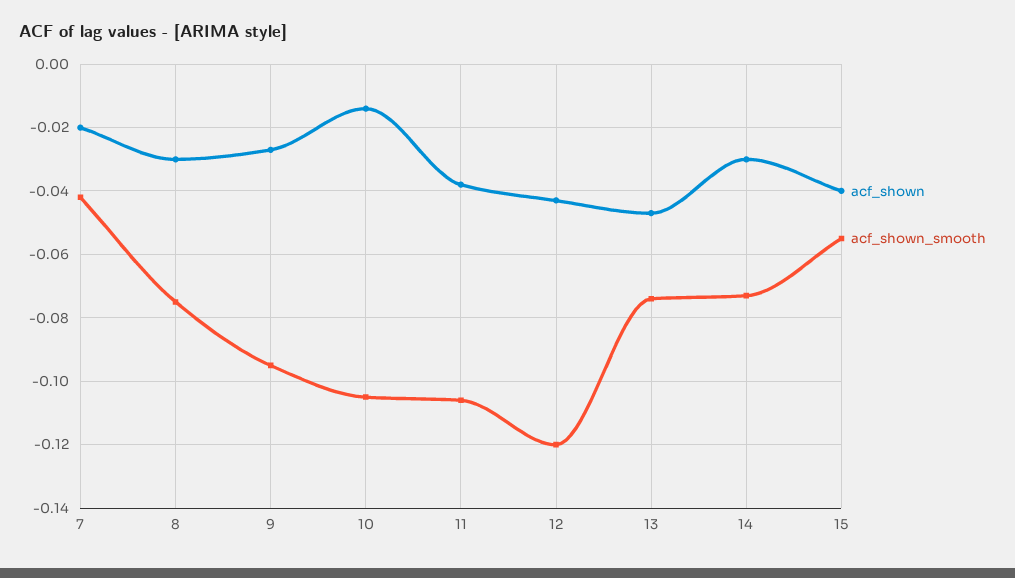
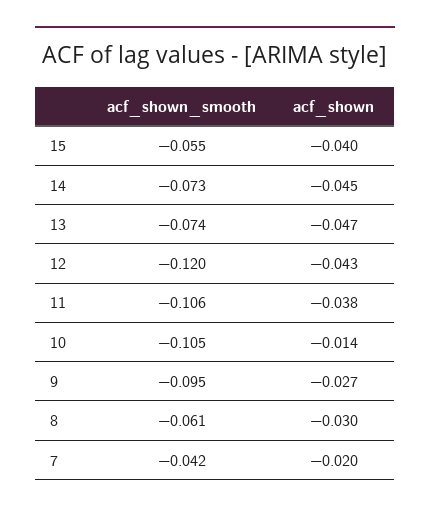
  {
    "acf_shown": {
      "7": -0.02,
      "8": -0.03,
      "9": -0.027,
      "10": -0.014,
      "11": -0.038,
      "12": -0.043,
      "13": -0.047,
-     "14": -0.03,
+     "14": -0.045,
      "15": -0.04
    },
    "acf_shown_smooth": {
      "7": -0.042,
-     "8": -0.075,
+     "8": -0.061,
      "9": -0.095,
      "10": -0.105,
      "11": -0.106,
      "12": -0.12,
      "13": -0.074,
      "14": -0.073,
      "15": -0.055
    }
  }

